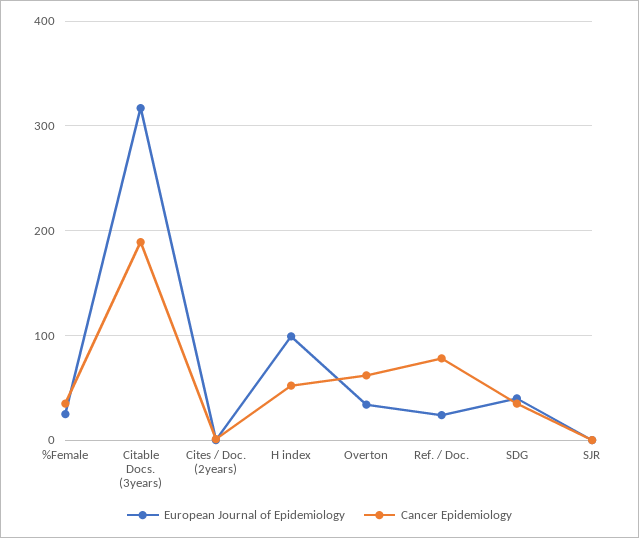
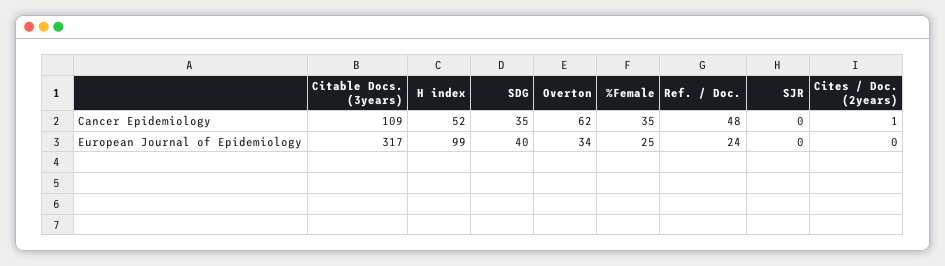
  {
    "European Journal of Epidemiology": {
      "%Female": 25,
      "Citable Docs. (3years)": 317,
      "Cites / Doc. (2years)": 0,
      "H index": 99,
      "Overton": 34,
      "Ref. / Doc.": 24,
      "SDG": 40,
      "SJR": 0
    },
    "Cancer Epidemiology": {
      "%Female": 35,
-     "Citable Docs. (3years)": 190,
+     "Citable Docs. (3years)": 109,
      "Cites / Doc. (2years)": 1,
      "H index": 52,
      "Overton": 62,
-     "Ref. / Doc.": 80,
+     "Ref. / Doc.": 48,
      "SDG": 35,
      "SJR": 0
    }
  }

